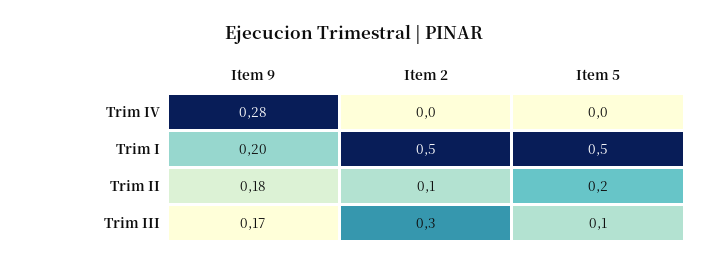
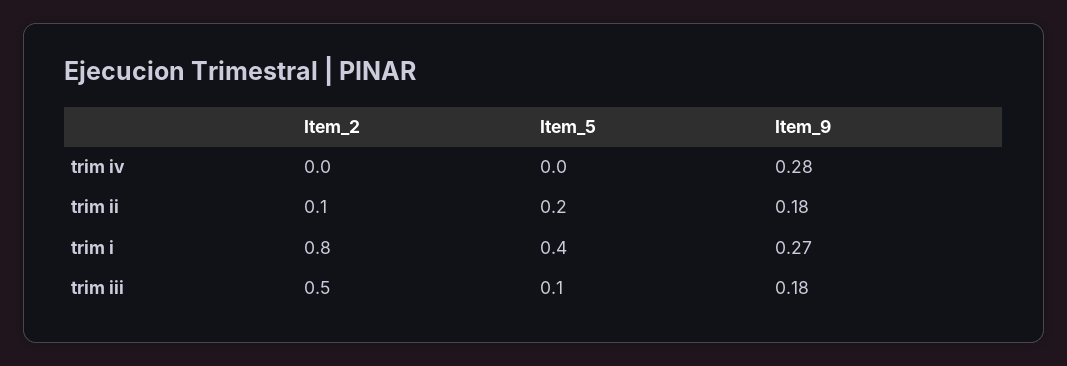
  {
    "Item 9": {
      "Trim IV": 0.28,
-     "Trim I": 0.2,
+     "Trim I": 0.27,
      "Trim II": 0.18,
-     "Trim III": 0.17
+     "Trim III": 0.18
    },
    "Item 2": {
      "Trim IV": 0,
-     "Trim I": 0.5,
+     "Trim I": 0.8,
      "Trim II": 0.1,
-     "Trim III": 0.3
+     "Trim III": 0.5
    },
    "Item 5": {
      "Trim IV": 0,
-     "Trim I": 0.5,
+     "Trim I": 0.4,
      "Trim II": 0.2,
      "Trim III": 0.1
    }
  }

